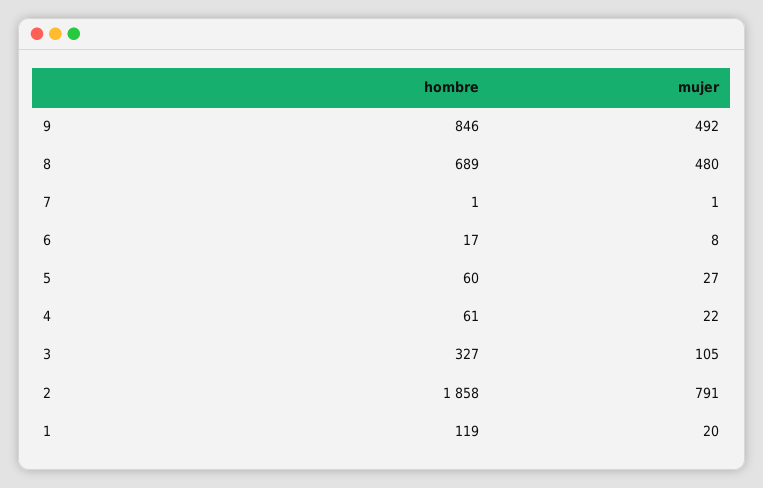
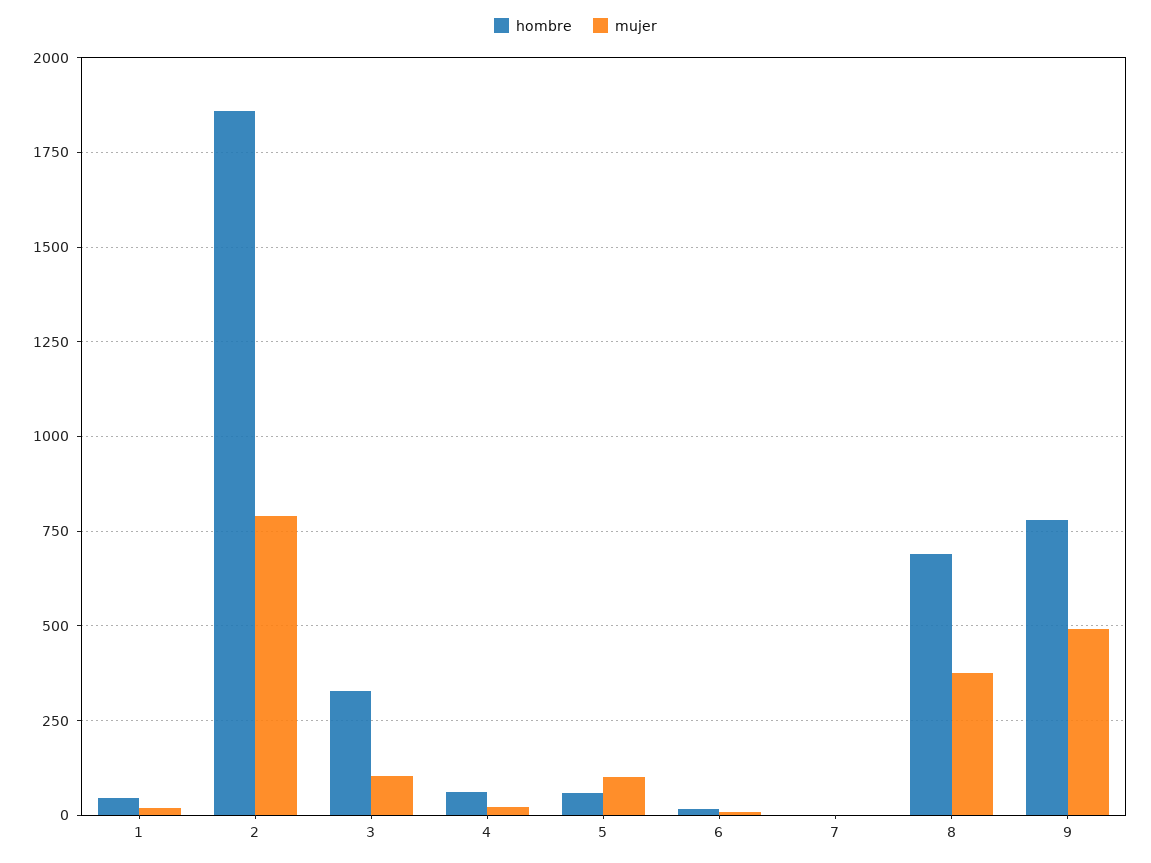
  {
    "hombre": {
-     "9": 846,
+     "9": 775,
      "8": 689,
      "7": 1,
      "6": 17,
      "5": 60,
      "4": 61,
      "3": 327,
      "2": 1858,
-     "1": 119
+     "1": 50
    },
    "mujer": {
      "9": 492,
-     "8": 480,
+     "8": 375,
      "7": 1,
      "6": 8,
-     "5": 27,
+     "5": 100,
      "4": 22,
      "3": 105,
      "2": 791,
      "1": 20
    }
  }

